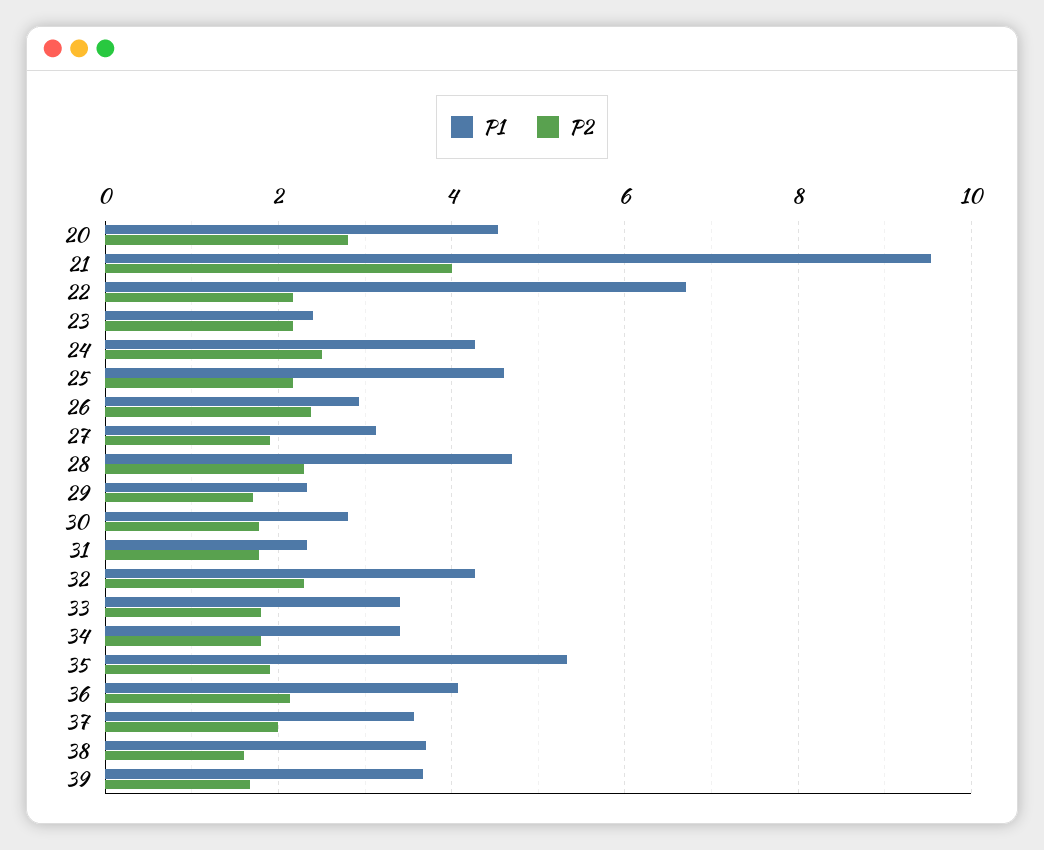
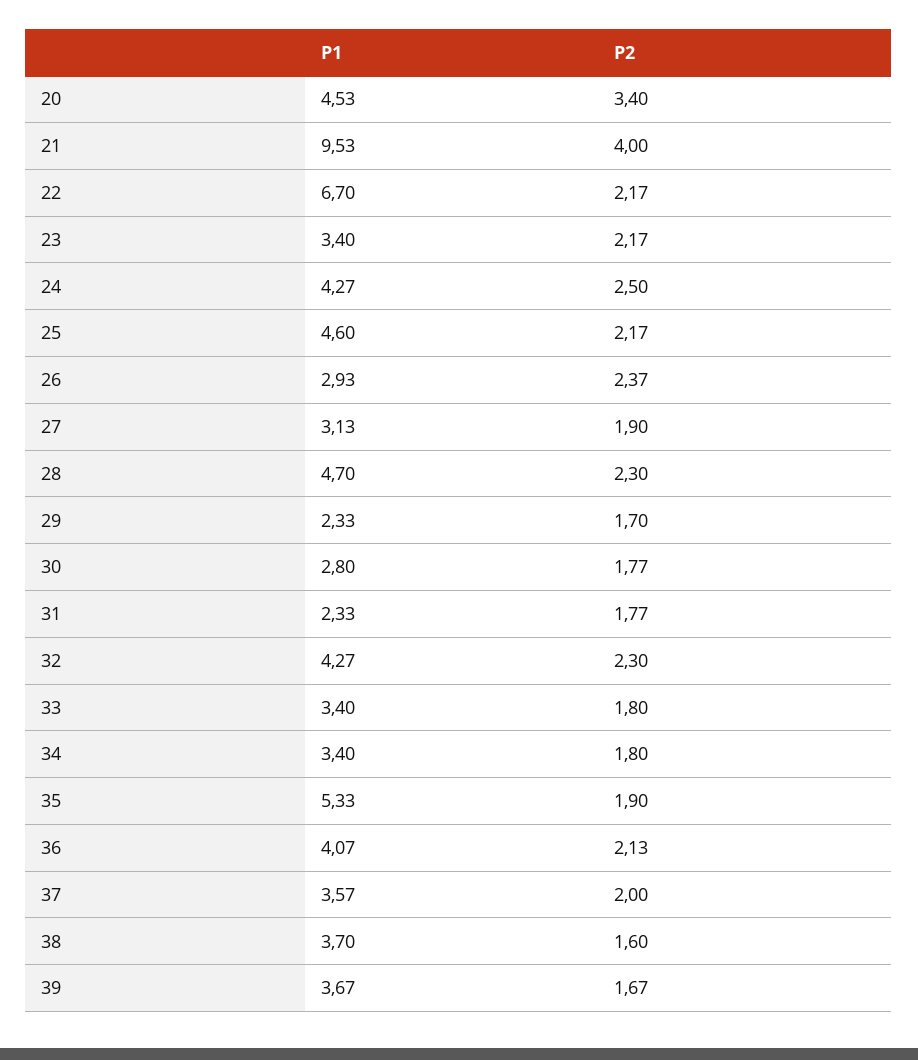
  {
    "P1": {
      "20": 4.53,
      "21": 9.53,
      "22": 6.7,
-     "23": 2.4,
+     "23": 3.4,
      "24": 4.27,
      "25": 4.6,
      "26": 2.93,
      "27": 3.13,
      "28": 4.7,
      "29": 2.33,
      "30": 2.8,
      "31": 2.33,
      "32": 4.27,
      "33": 3.4,
      "34": 3.4,
      "35": 5.33,
      "36": 4.07,
      "37": 3.57,
      "38": 3.7,
      "39": 3.67
    },
    "P2": {
-     "20": 2.8,
+     "20": 3.4,
      "21": 4,
      "22": 2.17,
      "23": 2.17,
      "24": 2.5,
      "25": 2.17,
      "26": 2.37,
      "27": 1.9,
      "28": 2.3,
      "29": 1.7,
      "30": 1.77,
      "31": 1.77,
      "32": 2.3,
      "33": 1.8,
      "34": 1.8,
      "35": 1.9,
      "36": 2.13,
      "37": 2,
      "38": 1.6,
      "39": 1.67
    }
  }

